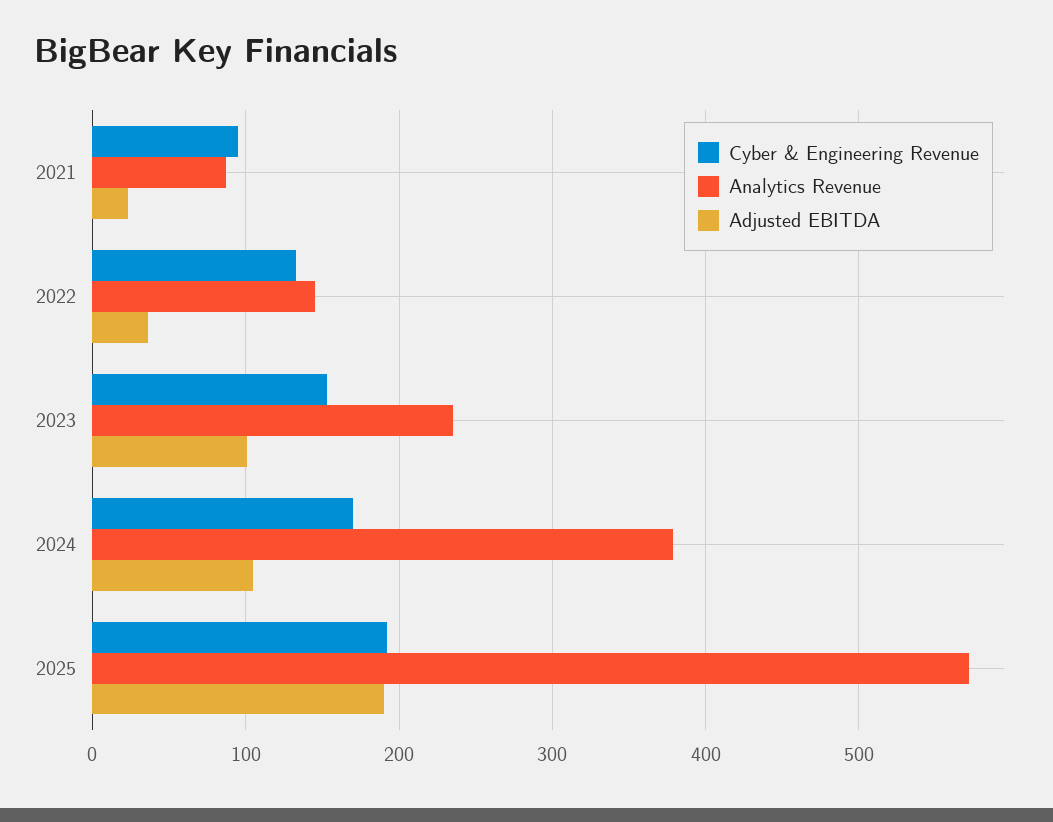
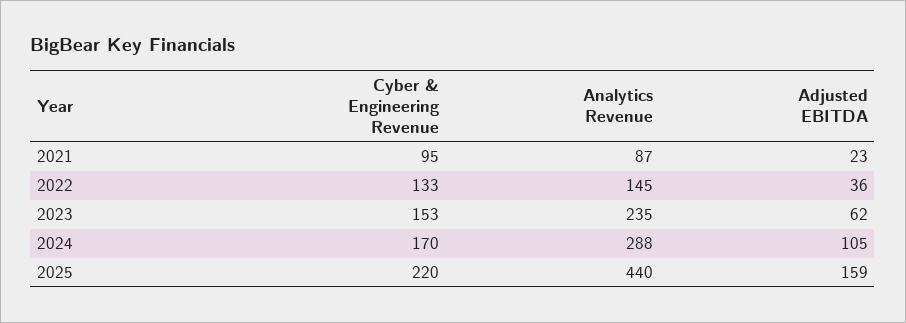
  {
    "Cyber & Engineering Revenue": {
      "2021": 95,
      "2022": 133,
      "2023": 153,
      "2024": 170,
-     "2025": 190
+     "2025": 220
    },
    "Analytics Revenue": {
      "2021": 87,
      "2022": 145,
      "2023": 235,
-     "2024": 380,
+     "2024": 288,
-     "2025": 570
+     "2025": 440
    },
    "Adjusted EBITDA": {
      "2021": 23,
      "2022": 36,
-     "2023": 100,
+     "2023": 62,
      "2024": 105,
-     "2025": 190
+     "2025": 159
    }
  }

